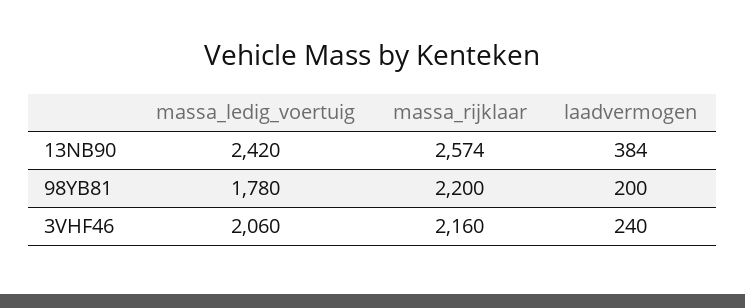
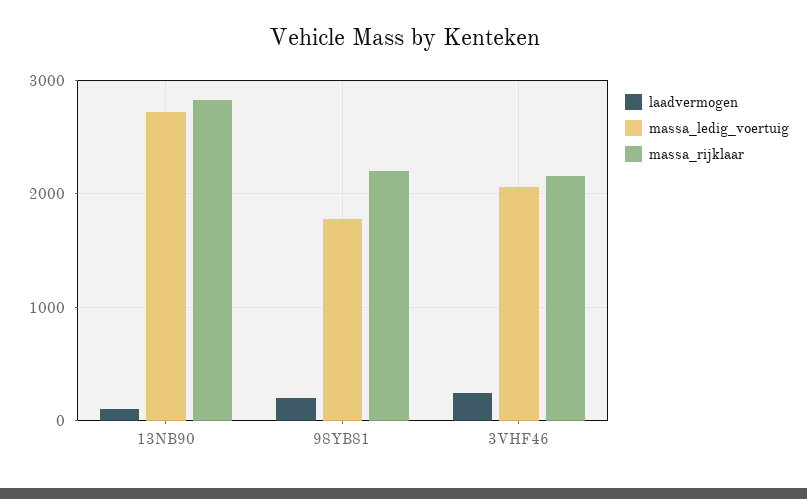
  {
    "massa_ledig_voertuig": {
-     "13NB90": 2420,
+     "13NB90": 2700,
      "98YB81": 1780,
      "3VHF46": 2060
    },
    "massa_rijklaar": {
-     "13NB90": 2574,
+     "13NB90": 2800,
      "98YB81": 2200,
      "3VHF46": 2160
    },
    "laadvermogen": {
-     "13NB90": 384,
+     "13NB90": 100,
      "98YB81": 200,
      "3VHF46": 240
    }
  }

